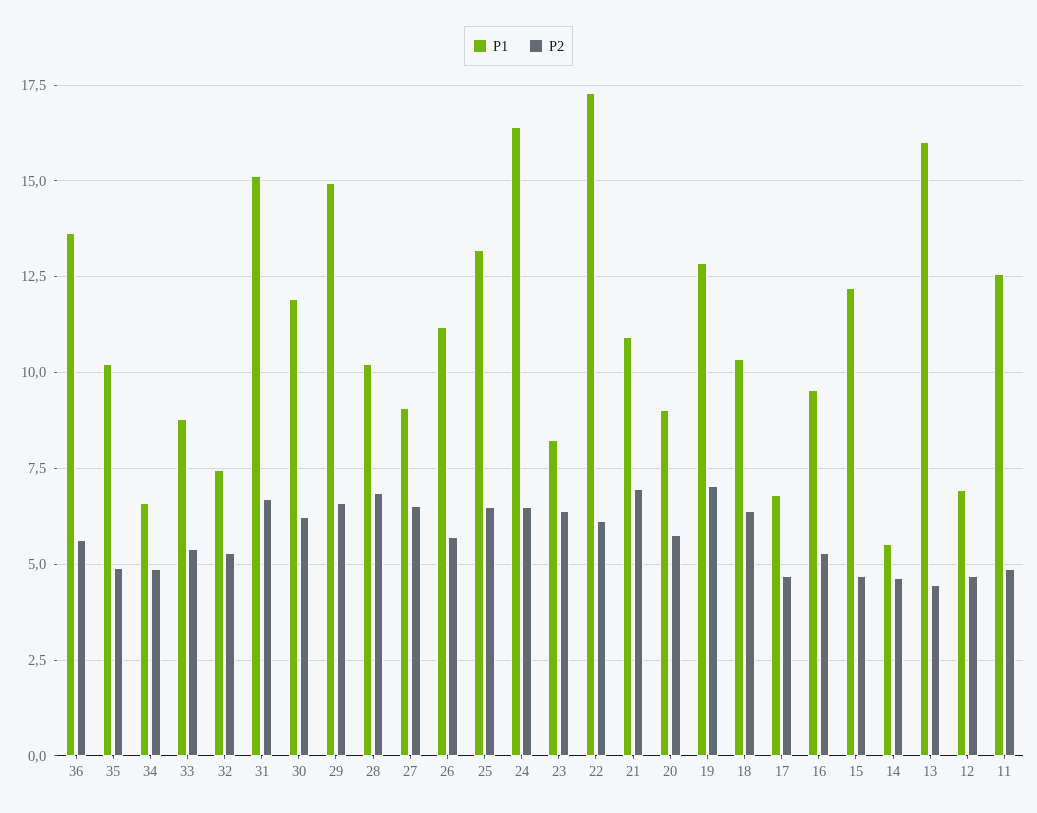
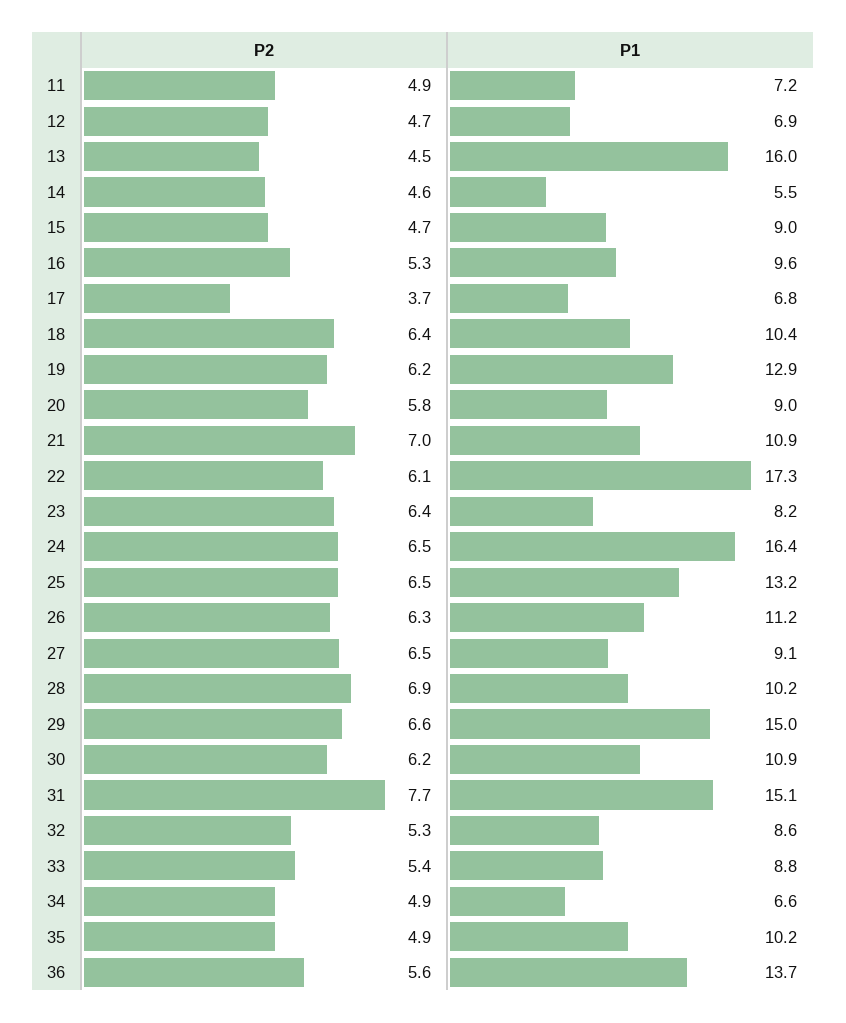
  {
    "P1": {
      "36": 13.7,
      "35": 10.2,
      "34": 6.6,
      "33": 8.8,
-     "32": 7.5,
+     "32": 8.6,
      "31": 15.1,
-     "30": 12,
+     "30": 10.9,
      "29": 15,
      "28": 10.2,
      "27": 9.1,
      "26": 11.2,
      "25": 13.2,
      "24": 16.4,
      "23": 8.2,
      "22": 17.3,
      "21": 10.9,
      "20": 9,
      "19": 12.9,
      "18": 10.4,
      "17": 6.8,
      "16": 9.6,
-     "15": 12.25,
+     "15": 9,
      "14": 5.5,
      "13": 16,
      "12": 6.9,
-     "11": 12.5
+     "11": 7.2
    },
    "P2": {
      "36": 5.6,
      "35": 4.9,
      "34": 4.9,
      "33": 5.4,
      "32": 5.3,
-     "31": 6.75,
+     "31": 7.7,
      "30": 6.2,
      "29": 6.6,
      "28": 6.9,
      "27": 6.5,
-     "26": 5.75,
+     "26": 6.3,
      "25": 6.5,
      "24": 6.5,
      "23": 6.4,
      "22": 6.1,
      "21": 7,
      "20": 5.8,
-     "19": 7,
+     "19": 6.2,
      "18": 6.4,
-     "17": 4.75,
+     "17": 3.7,
      "16": 5.3,
      "15": 4.7,
      "14": 4.6,
      "13": 4.5,
      "12": 4.7,
      "11": 4.9
    }
  }

